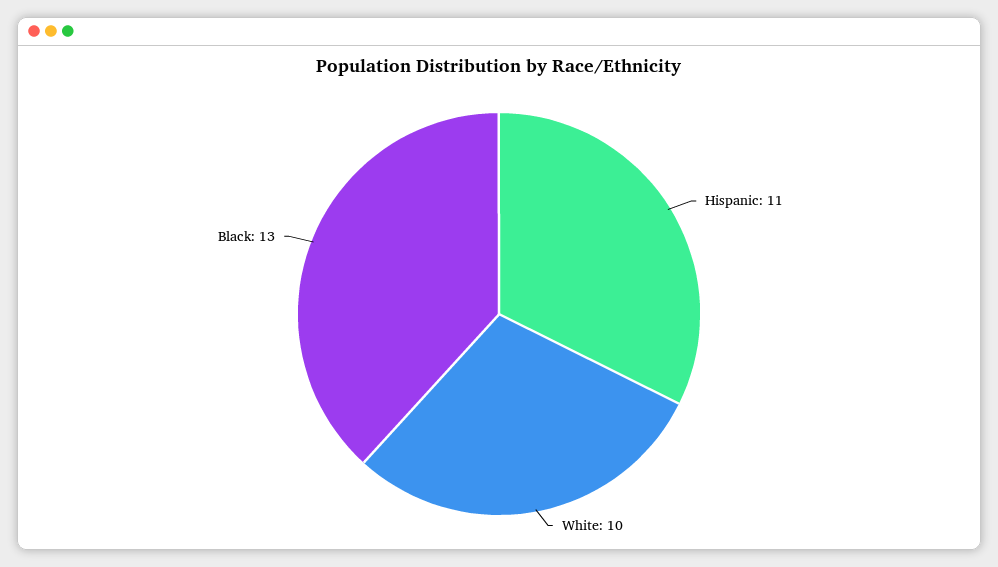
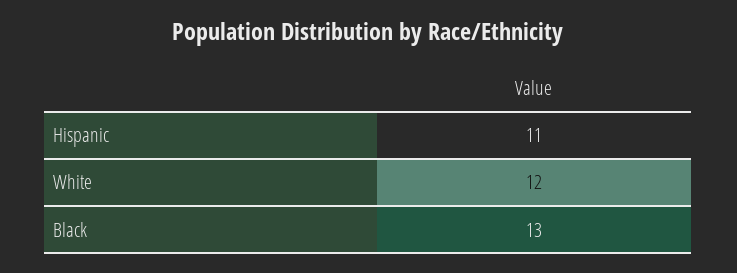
  {
    "Hispanic": 11,
-   "White": 10,
+   "White": 12,
    "Black": 13
  }

